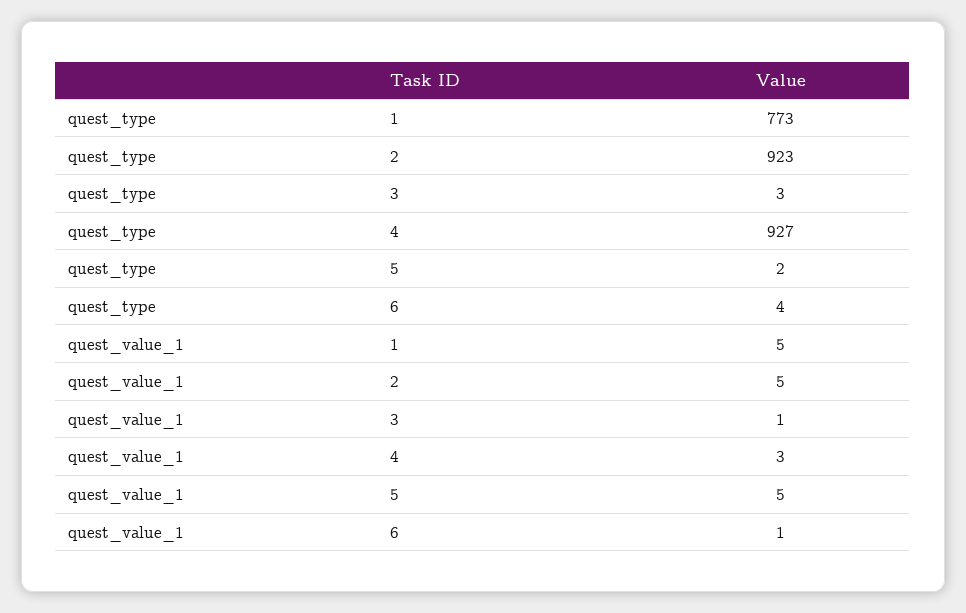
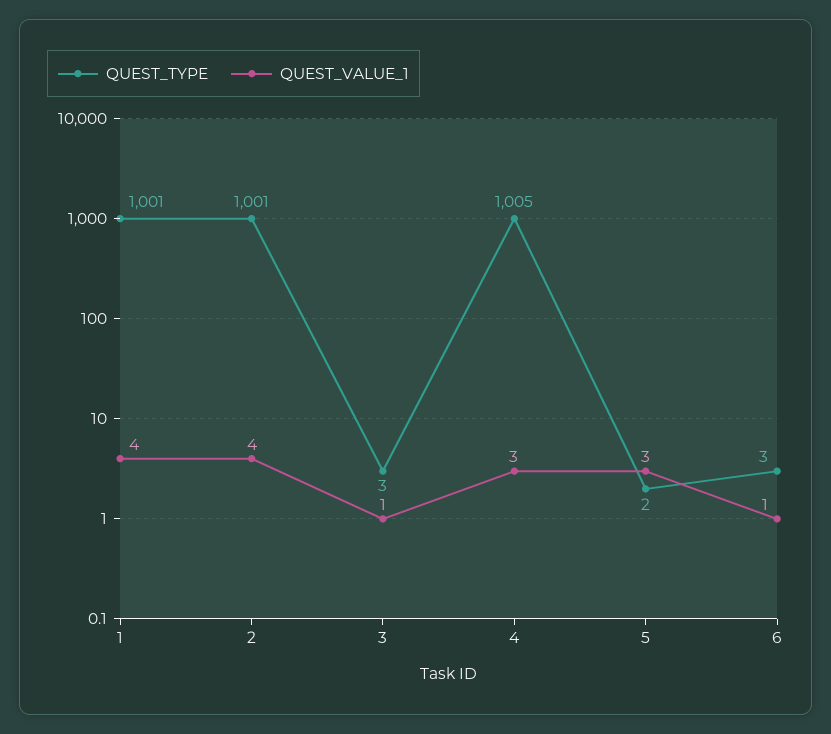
  {
    "quest_type": {
-     "1": 773,
+     "1": 1001,
-     "2": 923,
+     "2": 1001,
      "3": 3,
-     "4": 927,
+     "4": 1005,
      "5": 2,
-     "6": 4
+     "6": 3
    },
    "quest_value_1": {
-     "1": 5,
+     "1": 4,
-     "2": 5,
+     "2": 4,
      "3": 1,
      "4": 3,
-     "5": 5,
+     "5": 3,
      "6": 1
    }
  }

